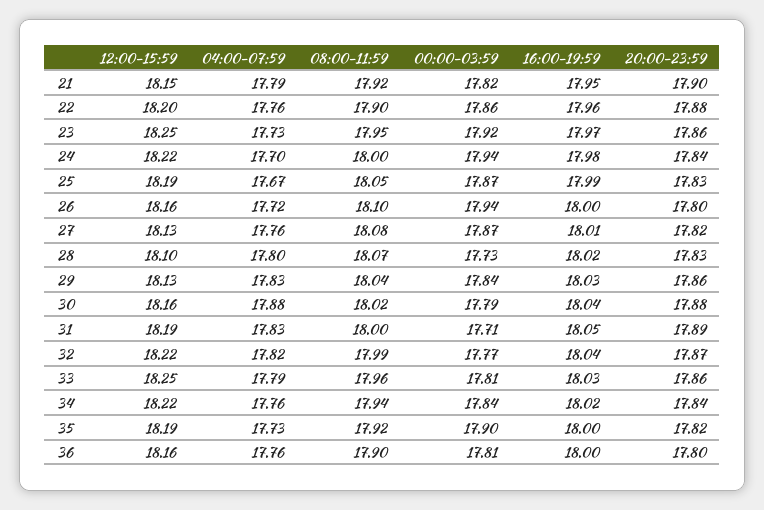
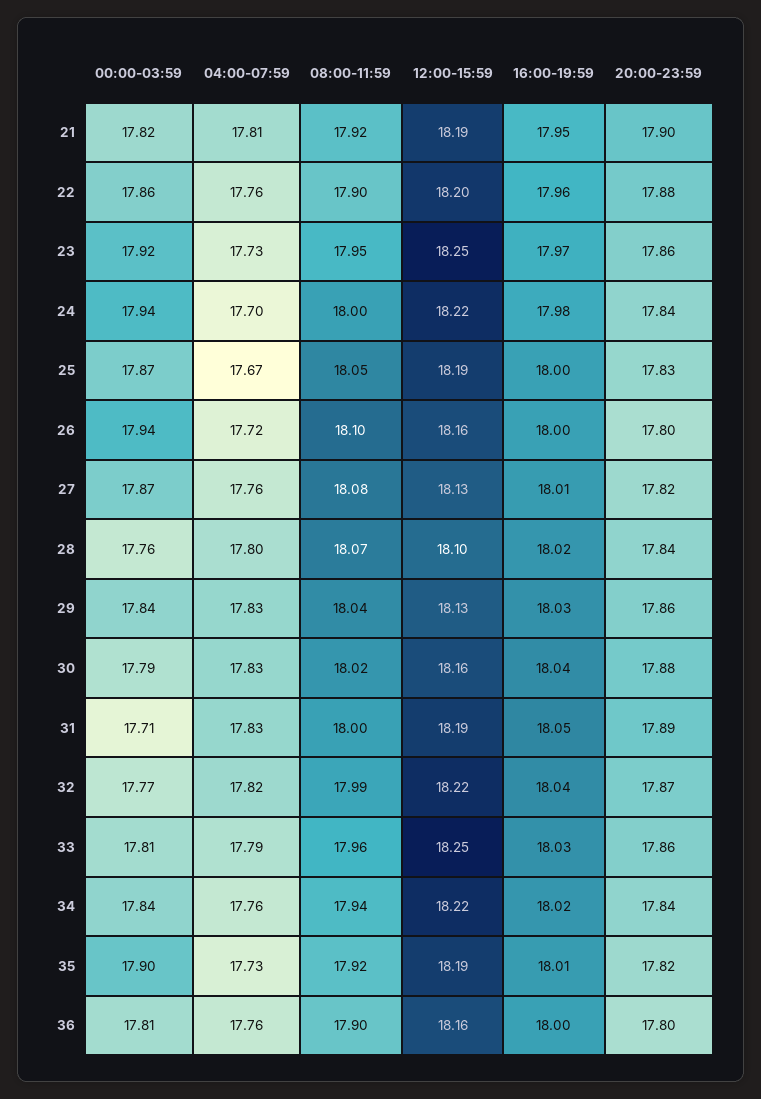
  {
    "12:00-15:59": {
-     "21": 18.15,
+     "21": 18.19,
      "22": 18.2,
      "23": 18.25,
      "24": 18.22,
      "25": 18.19,
      "26": 18.16,
      "27": 18.13,
      "28": 18.1,
      "29": 18.13,
      "30": 18.16,
      "31": 18.19,
      "32": 18.22,
      "33": 18.25,
      "34": 18.22,
      "35": 18.19,
      "36": 18.16
    },
    "04:00-07:59": {
-     "21": 17.79,
+     "21": 17.81,
      "22": 17.76,
      "23": 17.73,
      "24": 17.7,
      "25": 17.67,
      "26": 17.72,
      "27": 17.76,
      "28": 17.8,
      "29": 17.83,
-     "30": 17.88,
+     "30": 17.83,
      "31": 17.83,
      "32": 17.82,
      "33": 17.79,
      "34": 17.76,
      "35": 17.73,
      "36": 17.76
    },
    "08:00-11:59": {
      "21": 17.92,
      "22": 17.9,
      "23": 17.95,
      "24": 18,
      "25": 18.05,
      "26": 18.1,
      "27": 18.08,
      "28": 18.07,
      "29": 18.04,
      "30": 18.02,
      "31": 18,
      "32": 17.99,
      "33": 17.96,
      "34": 17.94,
      "35": 17.92,
      "36": 17.9
    },
    "00:00-03:59": {
      "21": 17.82,
      "22": 17.86,
      "23": 17.92,
      "24": 17.94,
      "25": 17.87,
      "26": 17.94,
      "27": 17.87,
-     "28": 17.73,
+     "28": 17.76,
      "29": 17.84,
      "30": 17.79,
      "31": 17.71,
      "32": 17.77,
      "33": 17.81,
      "34": 17.84,
      "35": 17.9,
      "36": 17.81
    },
    "16:00-19:59": {
      "21": 17.95,
      "22": 17.96,
      "23": 17.97,
      "24": 17.98,
-     "25": 17.99,
+     "25": 18,
      "26": 18,
      "27": 18.01,
      "28": 18.02,
      "29": 18.03,
      "30": 18.04,
      "31": 18.05,
      "32": 18.04,
      "33": 18.03,
      "34": 18.02,
-     "35": 18,
+     "35": 18.01,
      "36": 18
    },
    "20:00-23:59": {
      "21": 17.9,
      "22": 17.88,
      "23": 17.86,
      "24": 17.84,
      "25": 17.83,
      "26": 17.8,
      "27": 17.82,
-     "28": 17.83,
+     "28": 17.84,
      "29": 17.86,
      "30": 17.88,
      "31": 17.89,
      "32": 17.87,
      "33": 17.86,
      "34": 17.84,
      "35": 17.82,
      "36": 17.8
    }
  }

